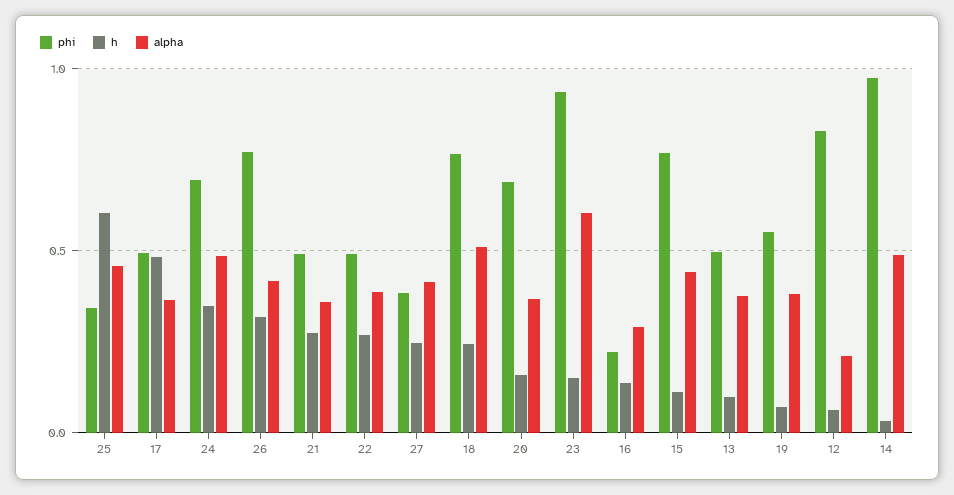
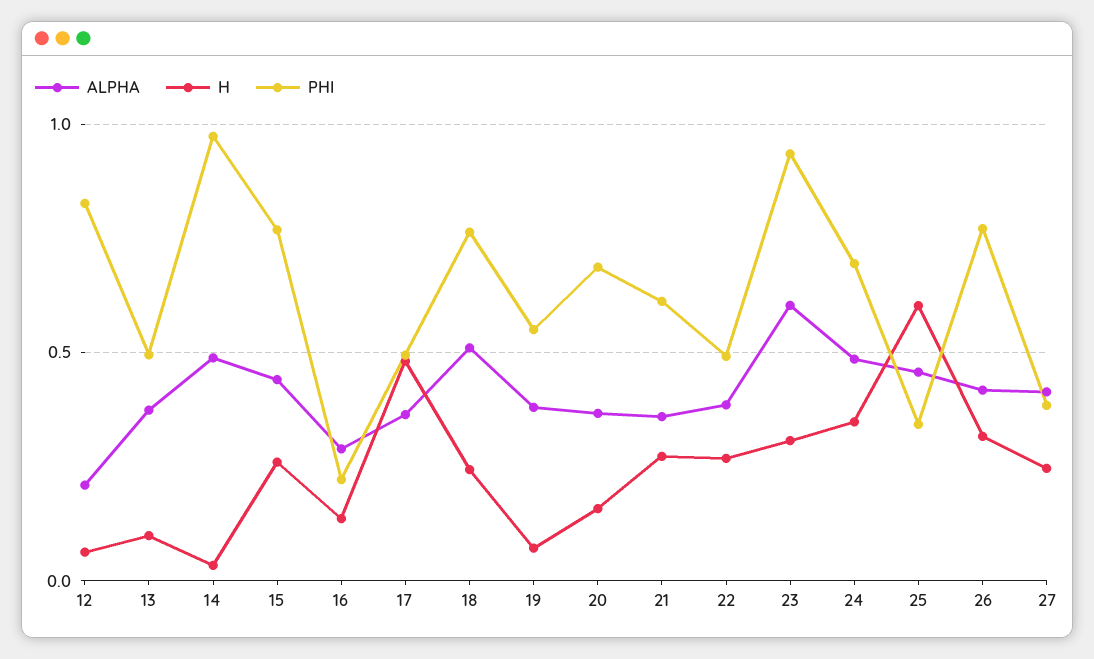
  {
    "phi": {
      "25": 0.35,
      "17": 0.5,
      "24": 0.7,
      "26": 0.75,
-     "21": 0.5,
+     "21": 0.6,
      "22": 0.5,
      "27": 0.4,
      "18": 0.75,
      "20": 0.7,
      "23": 0.95,
      "16": 0.2,
      "15": 0.75,
      "13": 0.5,
      "19": 0.55,
      "12": 0.85,
      "14": 0.95
    },
    "h": {
      "25": 0.6,
      "17": 0.5,
      "24": 0.35,
      "26": 0.3,
      "21": 0.25,
      "22": 0.25,
      "27": 0.25,
      "18": 0.25,
      "20": 0.15,
-     "23": 0.15,
+     "23": 0.3,
      "16": 0.15,
-     "15": 0.1,
+     "15": 0.25,
      "13": 0.1,
      "19": 0.05,
      "12": 0.05,
      "14": 0.05
    },
    "alpha": {
      "25": 0.45,
      "17": 0.35,
      "24": 0.5,
      "26": 0.4,
      "21": 0.35,
      "22": 0.4,
      "27": 0.4,
      "18": 0.5,
      "20": 0.35,
      "23": 0.6,
      "16": 0.3,
      "15": 0.45,
      "13": 0.35,
      "19": 0.4,
      "12": 0.2,
      "14": 0.5
    }
  }

